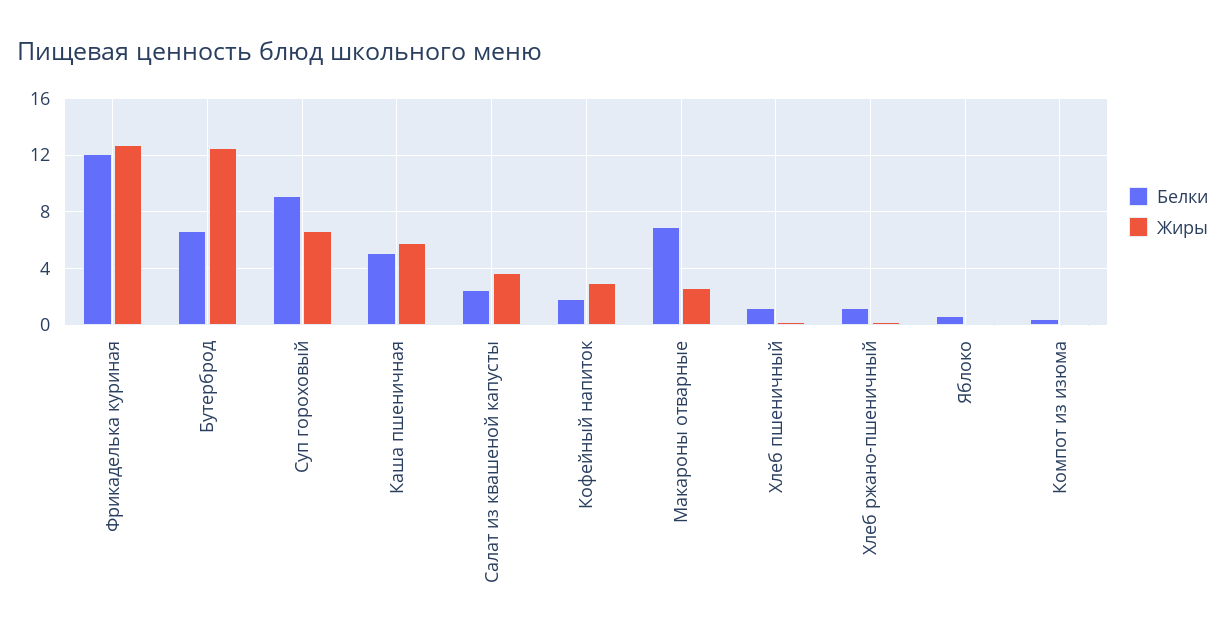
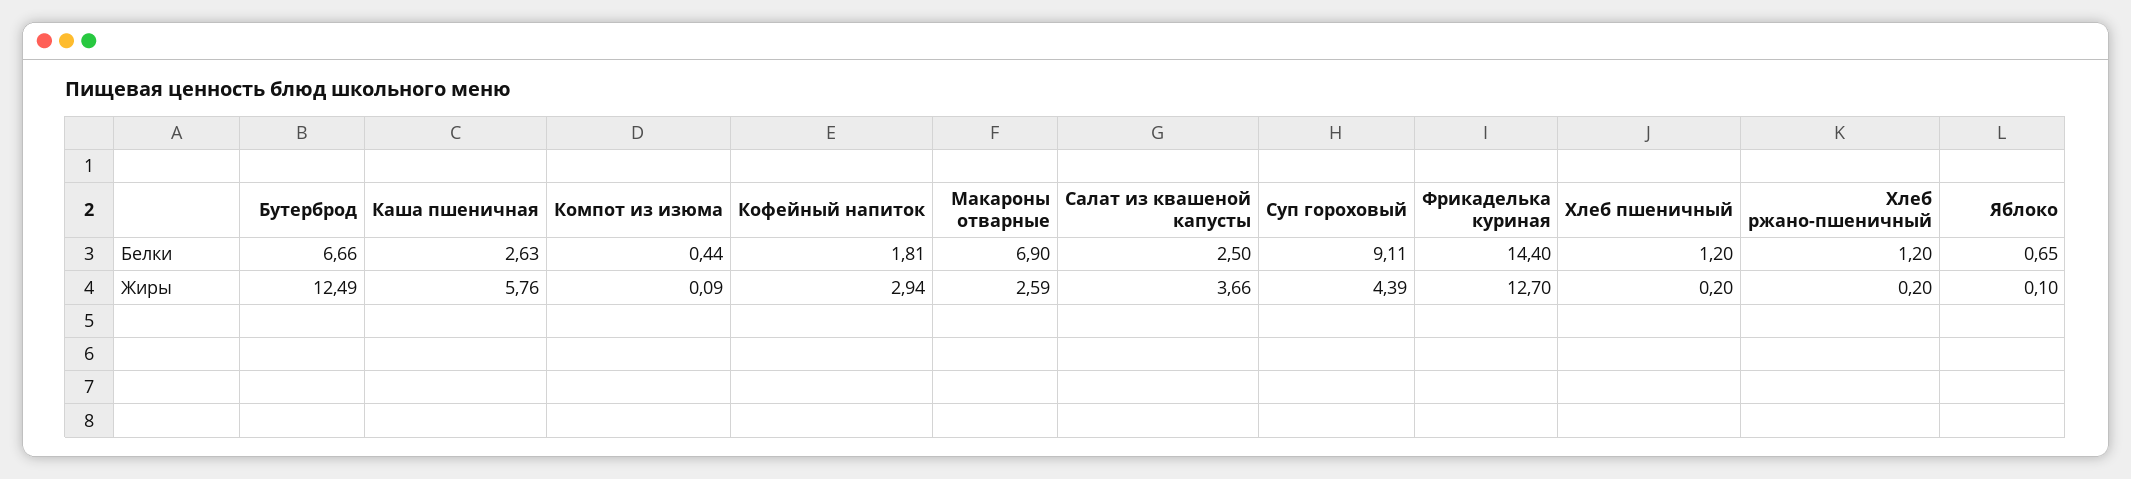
  {
    "Белки": {
-     "Фрикаделька куриная": 12,
+     "Фрикаделька куриная": 14.4,
      "Бутерброд": 6.66,
      "Суп гороховый": 9.11,
-     "Каша пшеничная": 5,
+     "Каша пшеничная": 2.63,
      "Салат из квашеной капусты": 2.5,
      "Кофейный напиток": 1.81,
      "Макароны отварные": 6.9,
      "Хлеб пшеничный": 1.2,
      "Хлеб ржано-пшеничный": 1.2,
      "Яблоко": 0.65,
      "Компот из изюма": 0.44
    },
    "Жиры": {
      "Фрикаделька куриная": 12.7,
      "Бутерброд": 12.49,
-     "Суп гороховый": 6.5,
+     "Суп гороховый": 4.39,
      "Каша пшеничная": 5.76,
      "Салат из квашеной капусты": 3.66,
      "Кофейный напиток": 2.94,
      "Макароны отварные": 2.59,
      "Хлеб пшеничный": 0.2,
      "Хлеб ржано-пшеничный": 0.2,
      "Яблоко": 0.1,
      "Компот из изюма": 0.09
    }
  }

